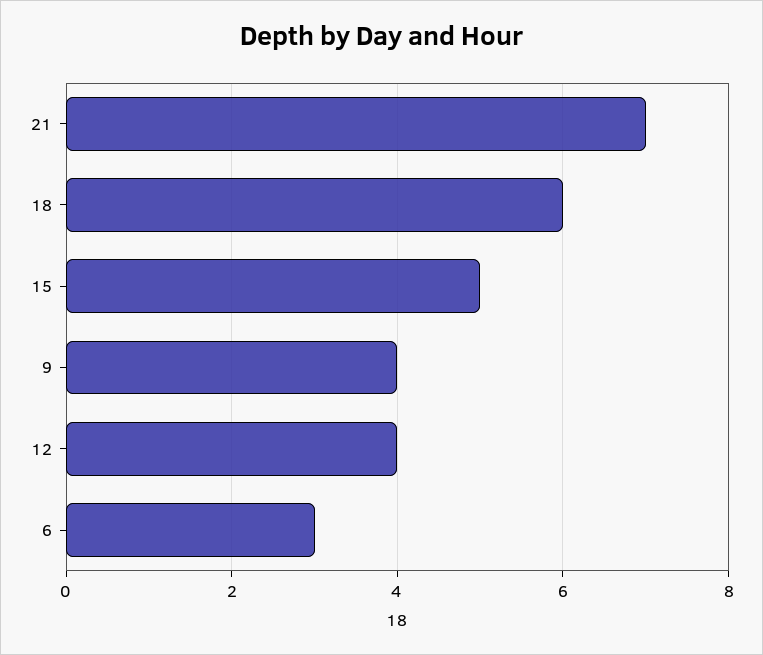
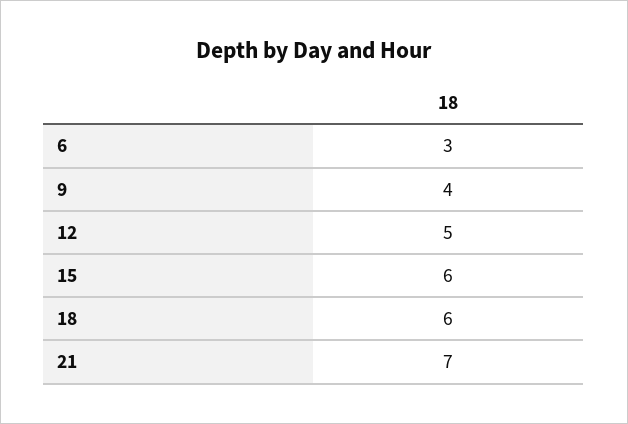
  {
    "21": 7,
    "18": 6,
-   "15": 5,
+   "15": 6,
    "9": 4,
-   "12": 4,
+   "12": 5,
    "6": 3
  }

